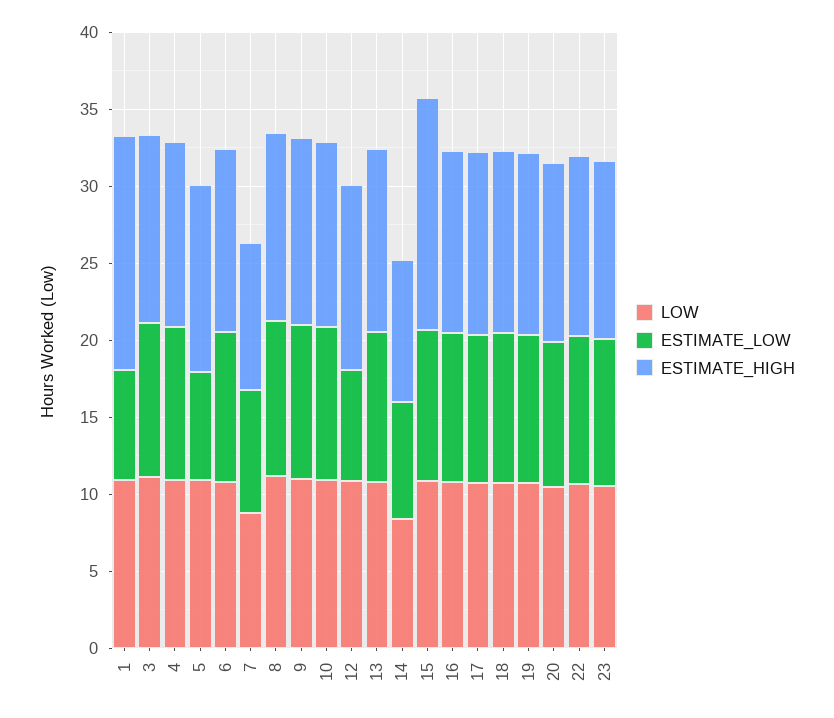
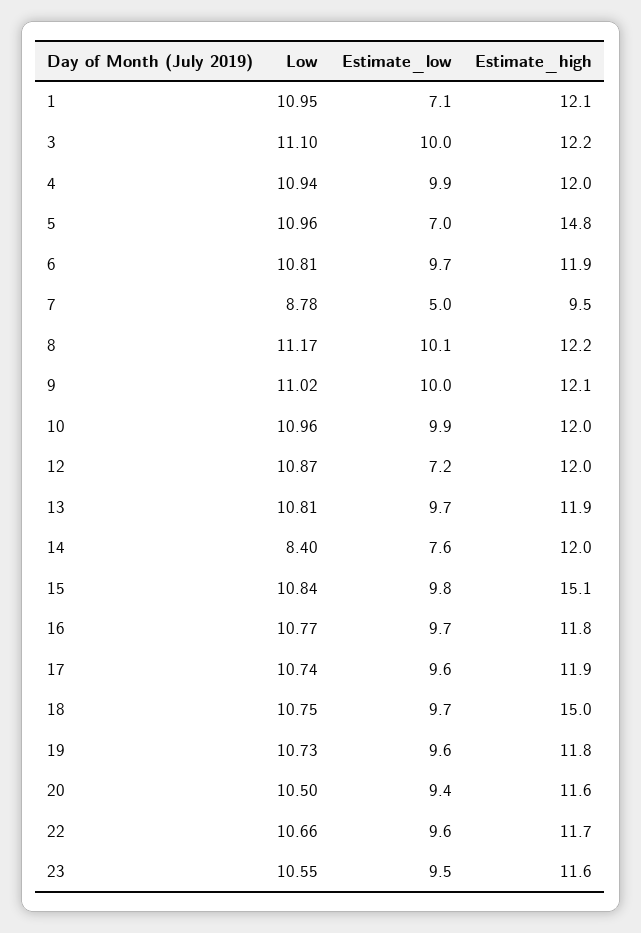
  {
    "LOW": {
      "1": 10.95,
      "3": 11.1,
      "4": 10.94,
      "5": 10.96,
      "6": 10.81,
      "7": 8.78,
      "8": 11.17,
      "9": 11.02,
      "10": 10.96,
      "12": 10.87,
      "13": 10.81,
      "14": 8.4,
      "15": 10.84,
      "16": 10.77,
      "17": 10.74,
      "18": 10.75,
      "19": 10.73,
      "20": 10.5,
      "22": 10.66,
      "23": 10.55
    },
    "ESTIMATE_LOW": {
      "1": 7.1,
      "3": 10,
      "4": 9.9,
      "5": 7,
      "6": 9.7,
-     "7": 8,
+     "7": 5,
      "8": 10.1,
      "9": 10,
      "10": 9.9,
      "12": 7.2,
      "13": 9.7,
      "14": 7.6,
      "15": 9.8,
      "16": 9.7,
      "17": 9.6,
      "18": 9.7,
      "19": 9.6,
      "20": 9.4,
      "22": 9.6,
      "23": 9.5
    },
    "ESTIMATE_HIGH": {
-     "1": 15,
+     "1": 12.1,
      "3": 12.2,
      "4": 12,
-     "5": 12,
+     "5": 14.8,
      "6": 11.9,
      "7": 9.5,
      "8": 12.2,
      "9": 12.1,
      "10": 12,
      "12": 12,
      "13": 11.9,
-     "14": 9,
+     "14": 12,
      "15": 15.1,
      "16": 11.8,
      "17": 11.9,
-     "18": 12,
+     "18": 15,
      "19": 11.8,
      "20": 11.6,
      "22": 11.7,
      "23": 11.6
    }
  }

